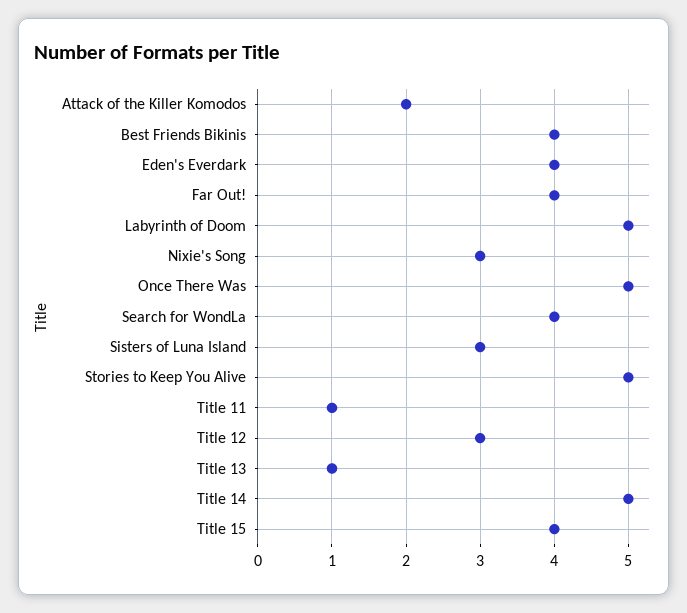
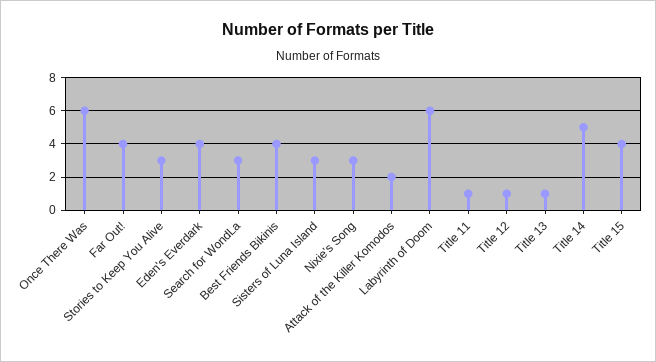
  {
    "Attack of the Killer Komodos": 2,
    "Best Friends Bikinis": 4,
    "Eden's Everdark": 4,
    "Far Out!": 4,
-   "Labyrinth of Doom": 5,
+   "Labyrinth of Doom": 6,
    "Nixie's Song": 3,
-   "Once There Was": 5,
+   "Once There Was": 6,
-   "Search for WondLa": 4,
+   "Search for WondLa": 3,
    "Sisters of Luna Island": 3,
-   "Stories to Keep You Alive": 5,
+   "Stories to Keep You Alive": 3,
    "Title 11": 1,
-   "Title 12": 3,
+   "Title 12": 1,
    "Title 13": 1,
    "Title 14": 5,
    "Title 15": 4
  }

